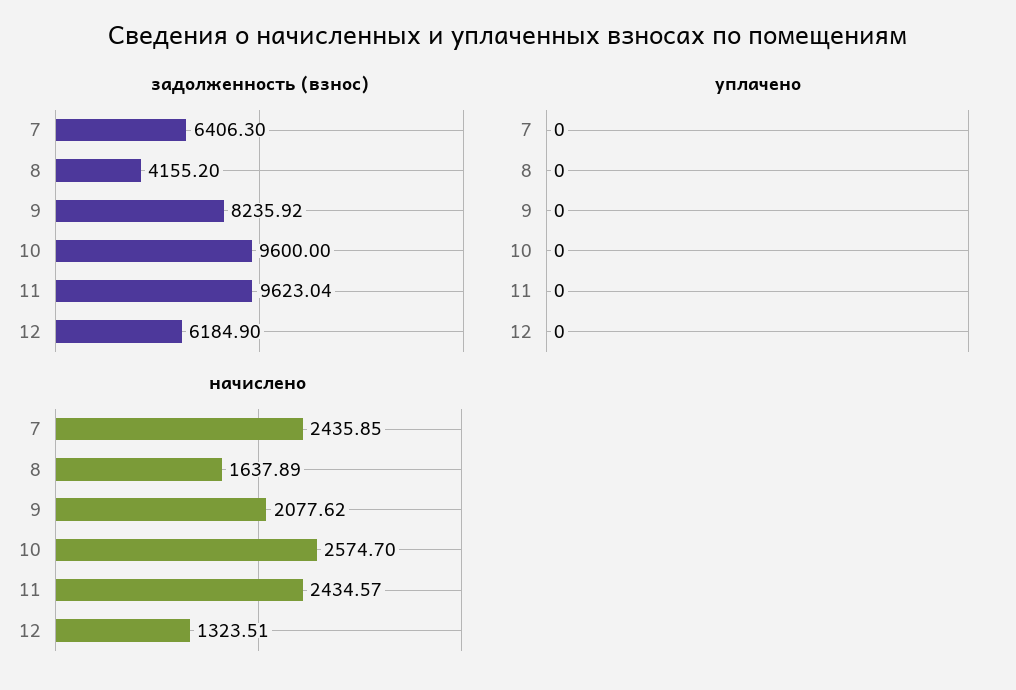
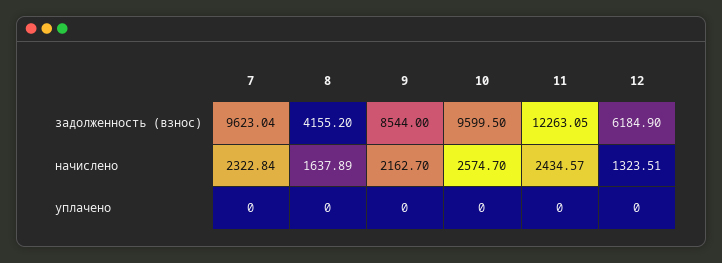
  {
    "задолженность (взнос)": {
-     "7": 6406.3,
+     "7": 9623.04,
      "8": 4155.2,
-     "9": 8235.92,
+     "9": 8544,
-     "10": 9600,
+     "10": 9599.5,
-     "11": 9623.04,
+     "11": 12263.05,
      "12": 6184.9
    },
    "уплачено": {
      "7": 0,
      "8": 0,
      "9": 0,
      "10": 0,
      "11": 0,
      "12": 0
    },
    "начислено": {
-     "7": 2435.85,
+     "7": 2322.84,
      "8": 1637.89,
-     "9": 2077.62,
+     "9": 2162.7,
      "10": 2574.7,
      "11": 2434.57,
      "12": 1323.51
    }
  }

